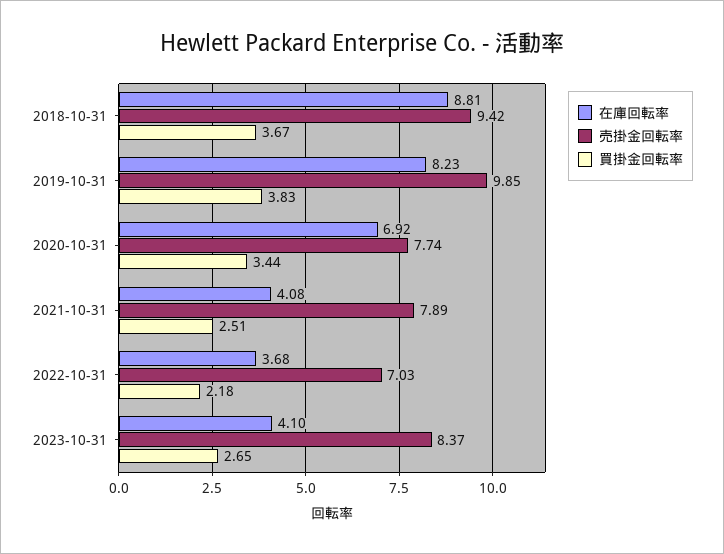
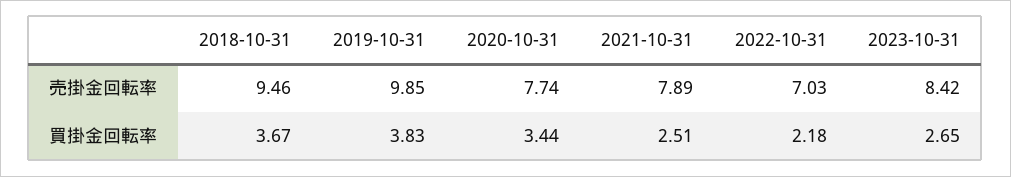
  {
-   "在庫回転率": {
-     "2018-10-31": 8.81,
-     "2019-10-31": 8.23,
-     "2020-10-31": 6.92,
-     "2021-10-31": 4.08,
-     "2022-10-31": 3.68,
-     "2023-10-31": 4.1
-   },
    "売掛金回転率": {
-     "2018-10-31": 9.42,
+     "2018-10-31": 9.46,
      "2019-10-31": 9.85,
      "2020-10-31": 7.74,
      "2021-10-31": 7.89,
      "2022-10-31": 7.03,
-     "2023-10-31": 8.37
+     "2023-10-31": 8.42
    },
    "買掛金回転率": {
      "2018-10-31": 3.67,
      "2019-10-31": 3.83,
      "2020-10-31": 3.44,
      "2021-10-31": 2.51,
      "2022-10-31": 2.18,
      "2023-10-31": 2.65
    }
  }

